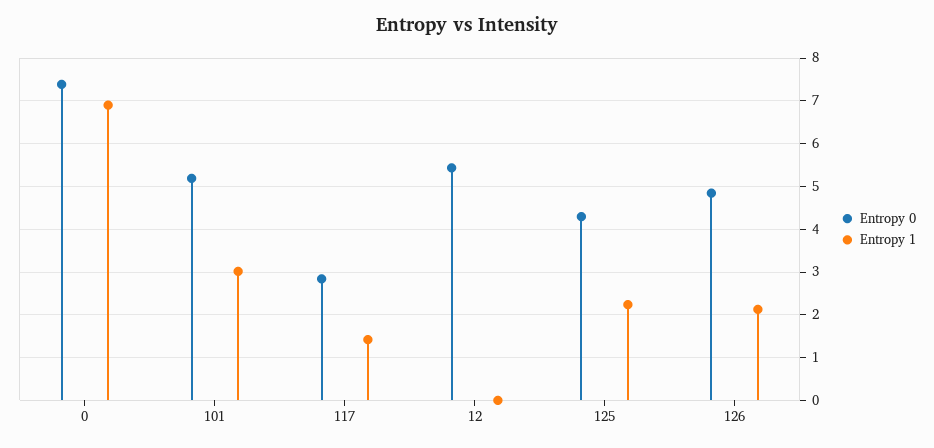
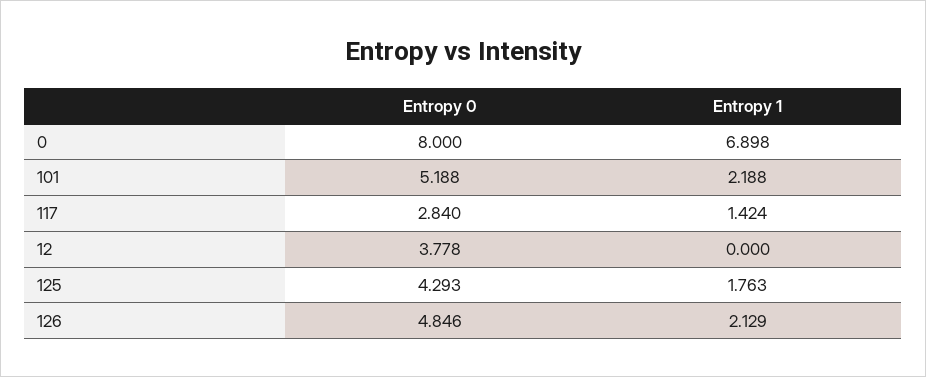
  {
    "Entropy 0": {
-     "0": 7.4,
+     "0": 8,
      "101": 5.188,
      "117": 2.84,
-     "12": 5.4,
+     "12": 3.778,
      "125": 4.293,
      "126": 4.846
    },
    "Entropy 1": {
      "0": 6.898,
-     "101": 3,
+     "101": 2.188,
      "117": 1.424,
      "12": 0,
-     "125": 2.2,
+     "125": 1.763,
      "126": 2.129
    }
  }

